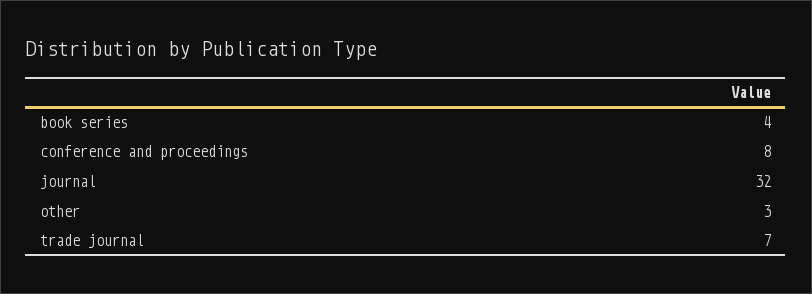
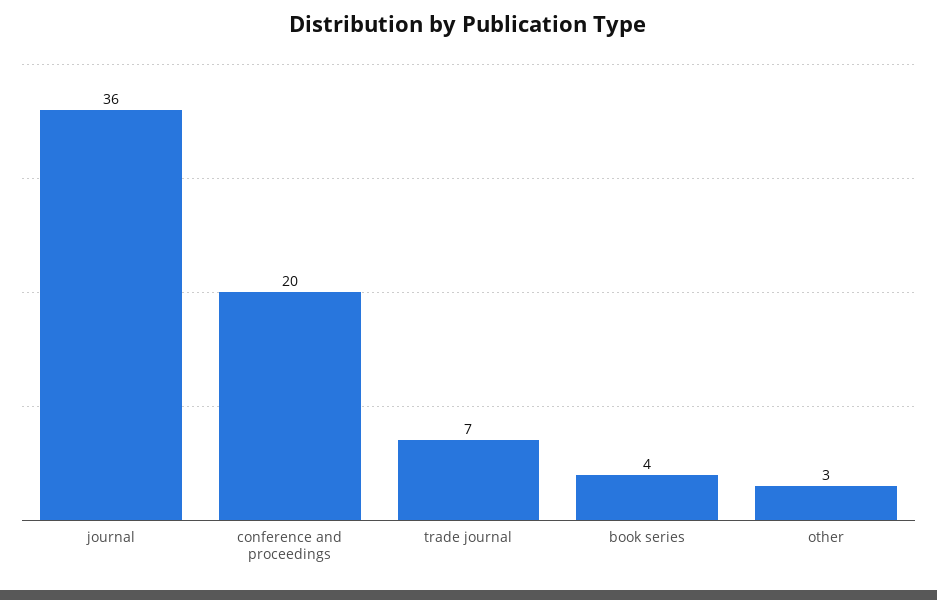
  {
    "book series": 4,
-   "conference and proceedings": 8,
+   "conference and proceedings": 20,
-   "journal": 32,
+   "journal": 36,
    "other": 3,
    "trade journal": 7
  }

